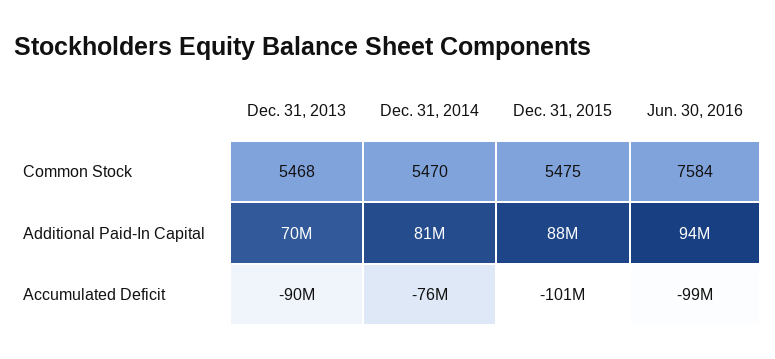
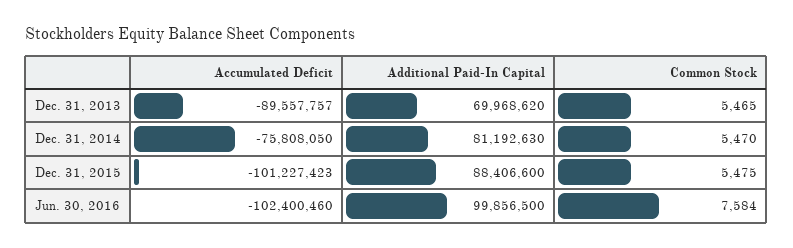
  {
    "Dec. 31, 2013": {
-     "Common Stock": 5468,
+     "Common Stock": 5465,
      "Additional Paid-In Capital": 69968620,
      "Accumulated Deficit": -89557757
    },
    "Dec. 31, 2014": {
      "Common Stock": 5470,
      "Additional Paid-In Capital": 81192630,
      "Accumulated Deficit": -75808050
    },
    "Dec. 31, 2015": {
      "Common Stock": 5475,
      "Additional Paid-In Capital": 88406600,
      "Accumulated Deficit": -101227423
    },
    "Jun. 30, 2016": {
      "Common Stock": 7584,
-     "Additional Paid-In Capital": 94000000,
+     "Additional Paid-In Capital": 99856500,
-     "Accumulated Deficit": -99000000
+     "Accumulated Deficit": -102400460
    }
  }

